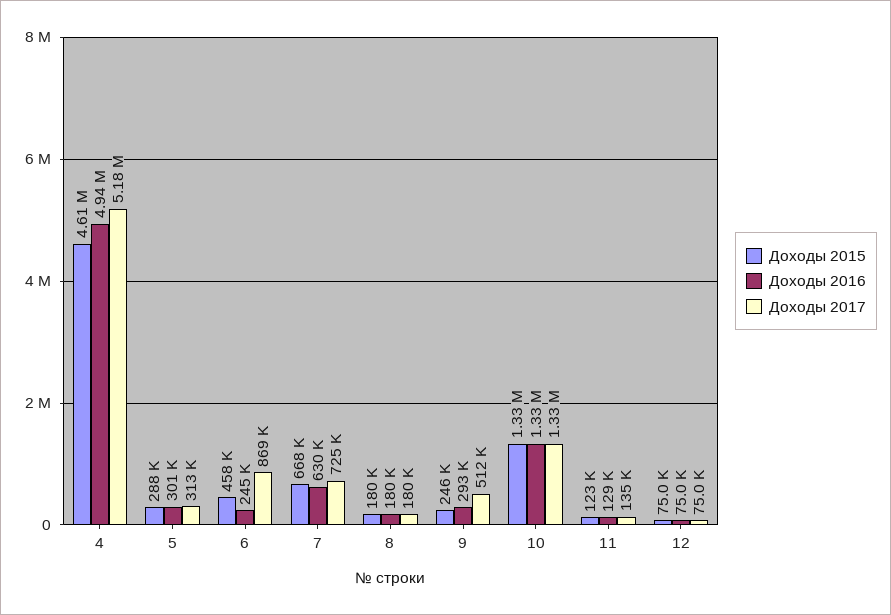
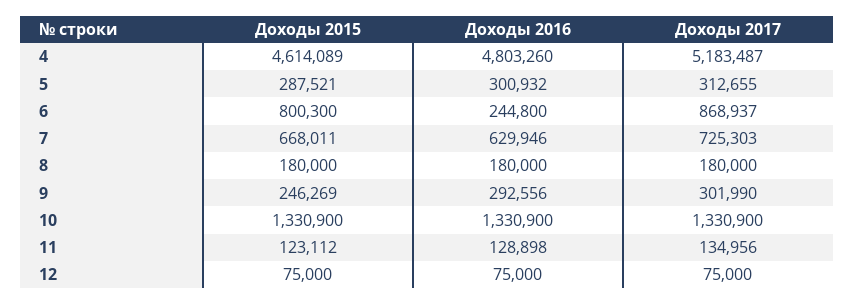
  {
    "Доходы 2015": {
      "4": 4614089,
      "5": 287521,
-     "6": 458000,
+     "6": 800300,
      "7": 668011,
      "8": 180000,
      "9": 246269,
      "10": 1330900,
      "11": 123112,
      "12": 75000
    },
    "Доходы 2016": {
-     "4": 4940000,
+     "4": 4803260,
      "5": 300932,
      "6": 244800,
      "7": 629946,
      "8": 180000,
      "9": 292556,
      "10": 1330900,
      "11": 128898,
      "12": 75000
    },
    "Доходы 2017": {
      "4": 5183487,
      "5": 312655,
      "6": 868937,
      "7": 725303,
      "8": 180000,
-     "9": 512000,
+     "9": 301990,
      "10": 1330900,
      "11": 134956,
      "12": 75000
    }
  }

